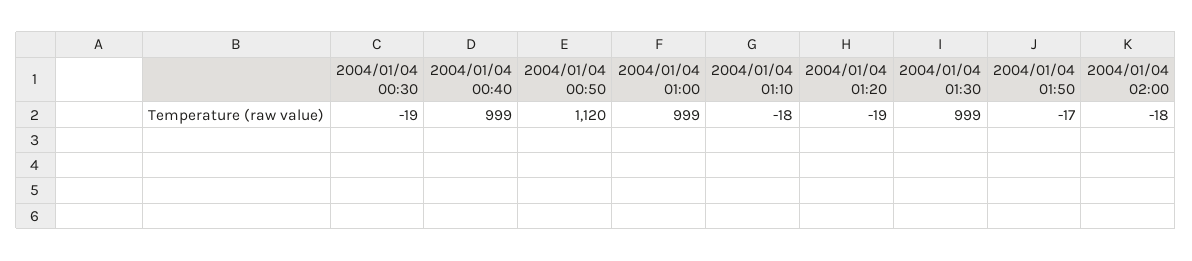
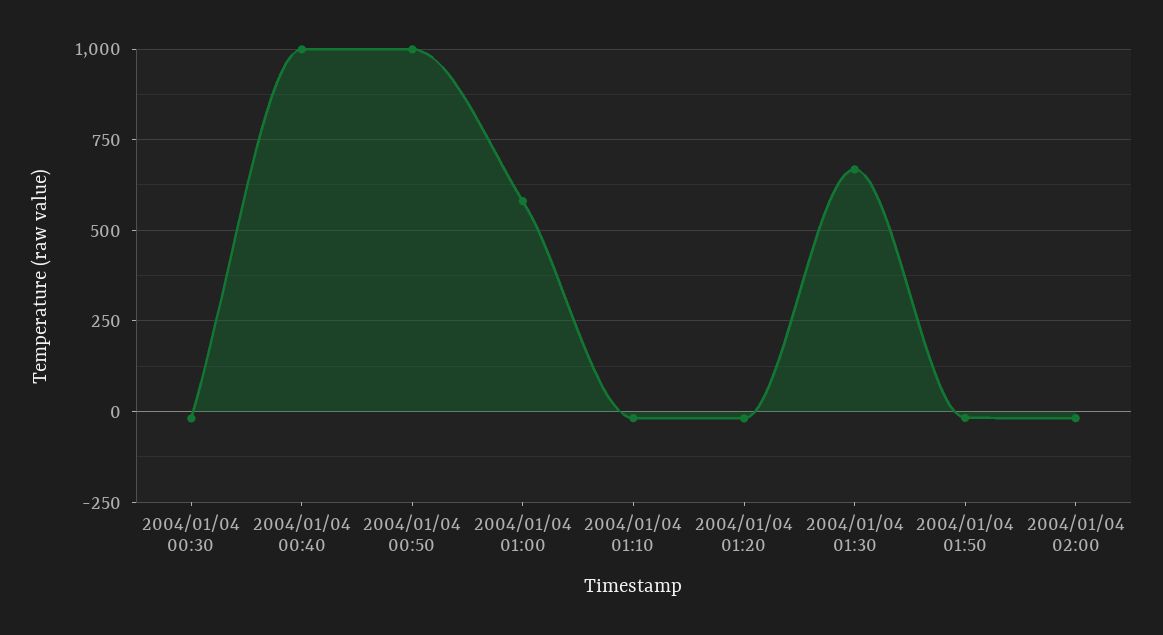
  {
    "2004/01/04 00:30": -19,
    "2004/01/04 00:40": 999,
-   "2004/01/04 00:50": 1120,
+   "2004/01/04 00:50": 1000,
-   "2004/01/04 01:00": 999,
+   "2004/01/04 01:00": 575,
    "2004/01/04 01:10": -18,
    "2004/01/04 01:20": -19,
-   "2004/01/04 01:30": 999,
+   "2004/01/04 01:30": 675,
    "2004/01/04 01:50": -17,
    "2004/01/04 02:00": -18
  }

